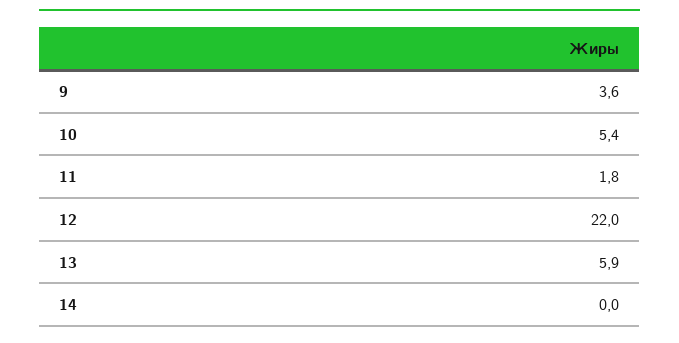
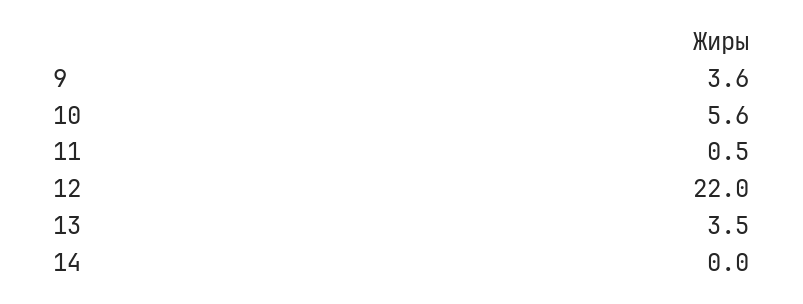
  {
    "9": 3.6,
-   "10": 5.4,
+   "10": 5.6,
-   "11": 1.8,
+   "11": 0.5,
    "12": 22,
-   "13": 5.9,
+   "13": 3.5,
    "14": 0
  }

